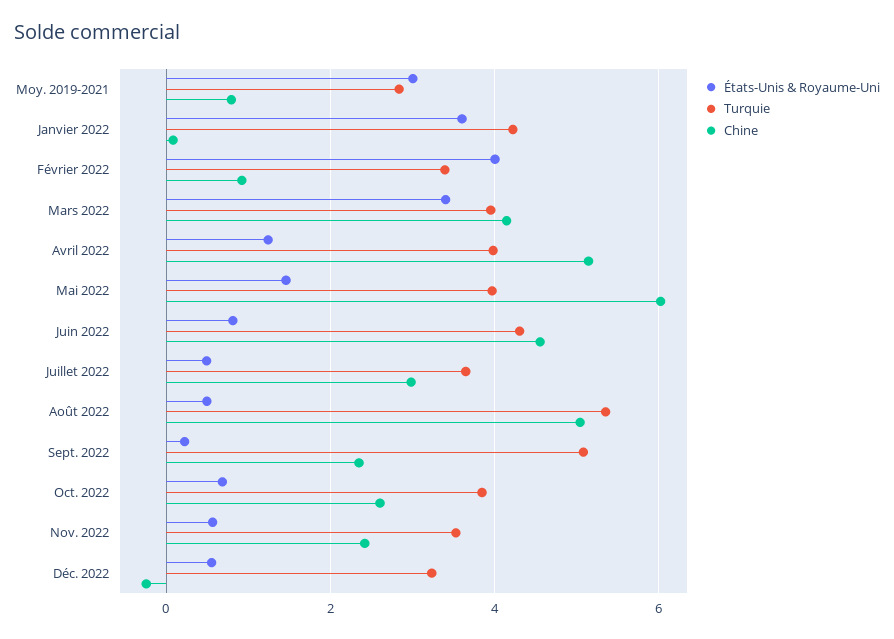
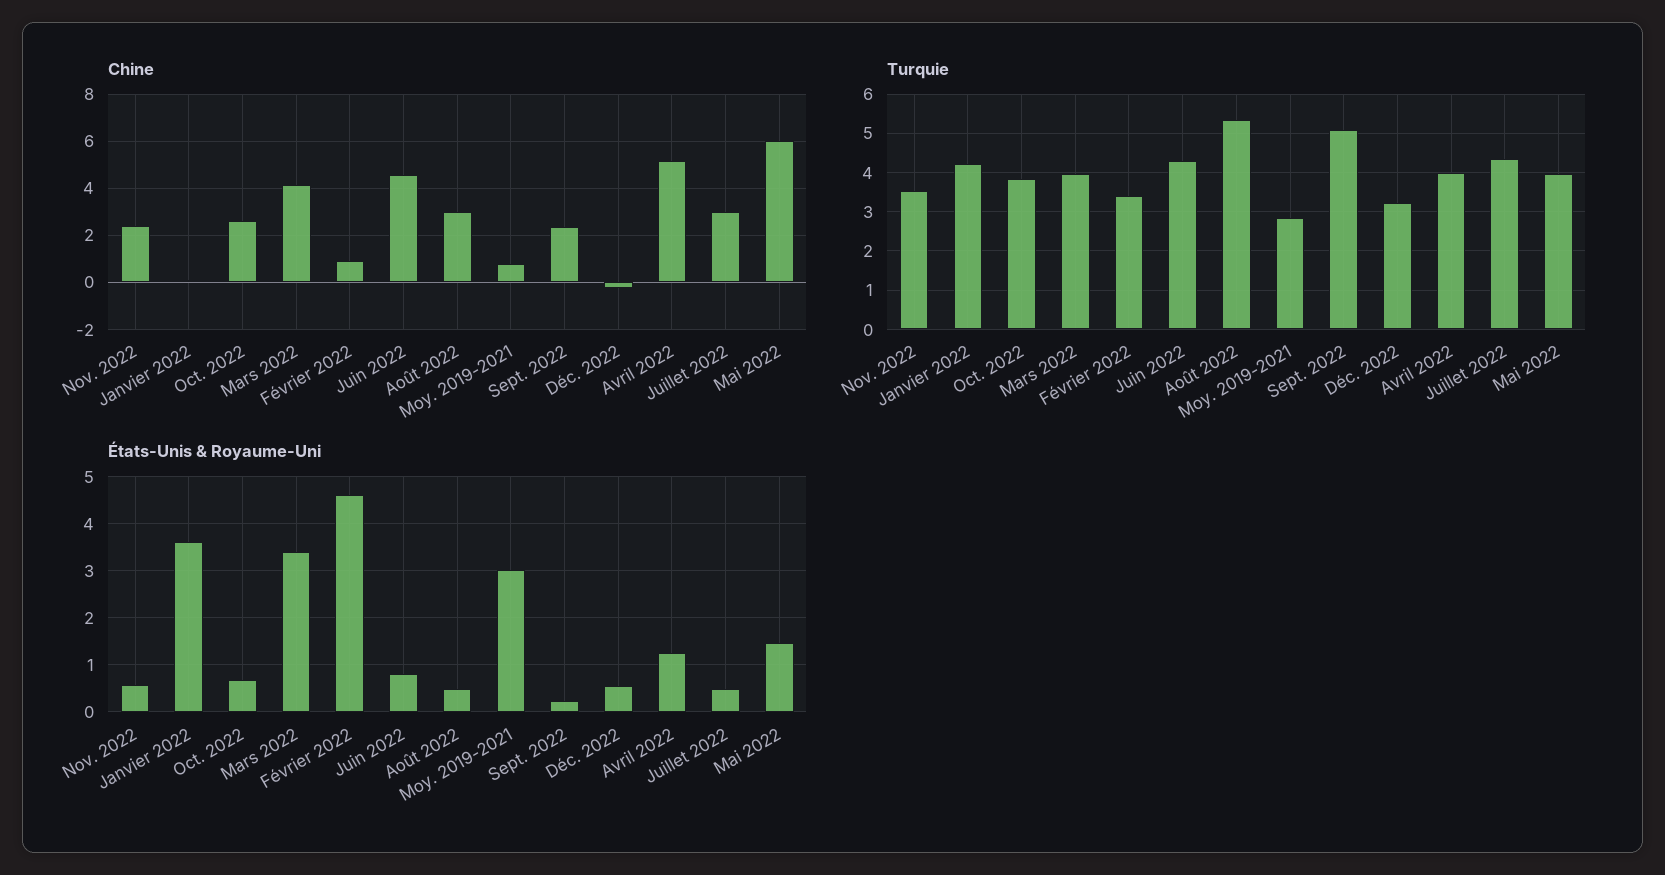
  {
    "États-Unis & Royaume-Uni": {
      "Moy. 2019-2021": 3,
      "Janvier 2022": 3.6,
-     "Février 2022": 4,
+     "Février 2022": 4.6,
      "Mars 2022": 3.4,
      "Avril 2022": 1.2,
      "Mai 2022": 1.4,
      "Juin 2022": 0.8,
      "Juillet 2022": 0.4,
      "Août 2022": 0.4,
      "Sept. 2022": 0.2,
      "Oct. 2022": 0.6,
      "Nov. 2022": 0.6,
      "Déc. 2022": 0.6
    },
    "Turquie": {
      "Moy. 2019-2021": 2.8,
      "Janvier 2022": 4.2,
      "Février 2022": 3.4,
      "Mars 2022": 4,
      "Avril 2022": 4,
      "Mai 2022": 4,
      "Juin 2022": 4.4,
-     "Juillet 2022": 3.6,
+     "Juillet 2022": 4.4,
      "Août 2022": 5.4,
      "Sept. 2022": 5,
      "Oct. 2022": 3.8,
      "Nov. 2022": 3.6,
      "Déc. 2022": 3.2
    },
    "Chine": {
      "Moy. 2019-2021": 0.8,
      "Janvier 2022": 0,
      "Février 2022": 1,
      "Mars 2022": 4.2,
      "Avril 2022": 5.2,
      "Mai 2022": 6,
      "Juin 2022": 4.6,
      "Juillet 2022": 3,
-     "Août 2022": 5,
+     "Août 2022": 3,
      "Sept. 2022": 2.4,
      "Oct. 2022": 2.6,
      "Nov. 2022": 2.4,
      "Déc. 2022": -0.2
    }
  }

